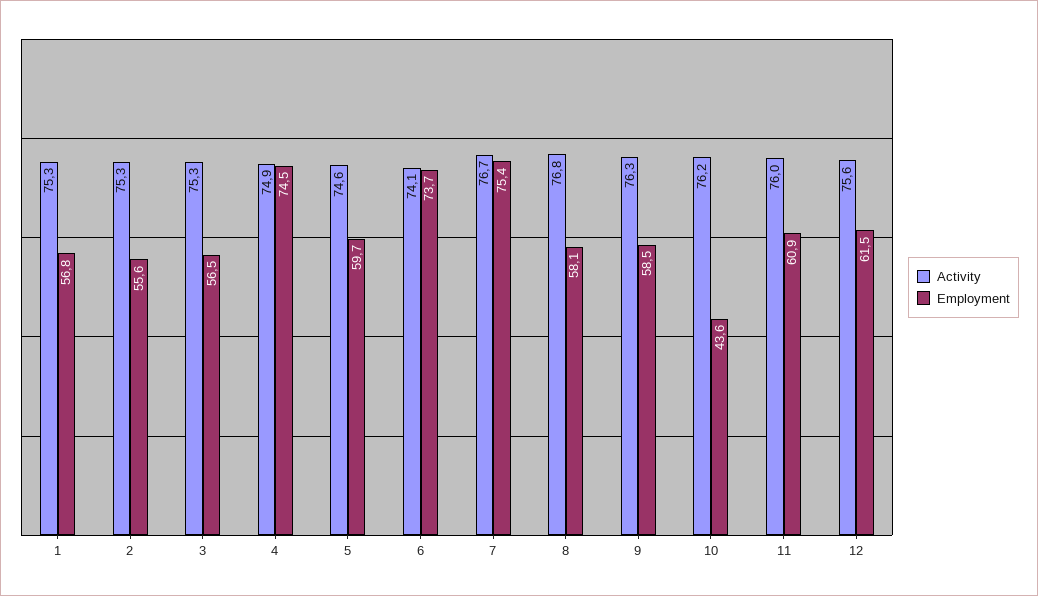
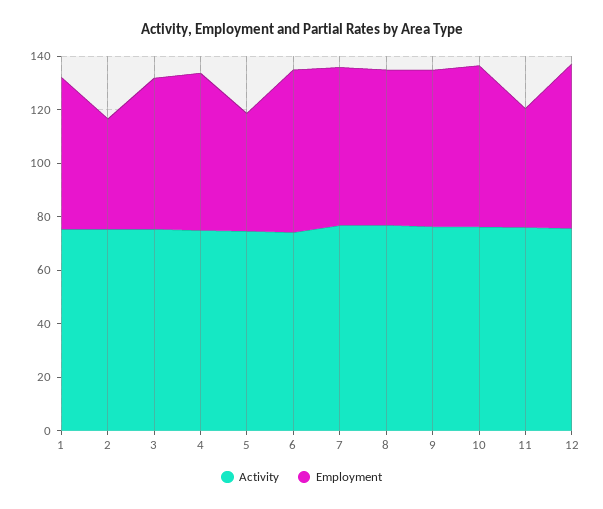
  {
    "Activity": {
      "1": 75.3,
      "2": 75.3,
      "3": 75.3,
      "4": 74.9,
      "5": 74.6,
      "6": 74.1,
      "7": 76.7,
      "8": 76.8,
      "9": 76.3,
      "10": 76.2,
      "11": 76,
      "12": 75.6
    },
    "Employment": {
      "1": 56.8,
-     "2": 55.6,
+     "2": 40,
      "3": 56.5,
-     "4": 74.5,
+     "4": 60,
-     "5": 59.7,
+     "5": 45,
-     "6": 73.7,
+     "6": 60,
-     "7": 75.4,
+     "7": 60,
      "8": 58.1,
      "9": 58.5,
-     "10": 43.6,
+     "10": 60,
-     "11": 60.9,
+     "11": 45,
      "12": 61.5
    }
  }

